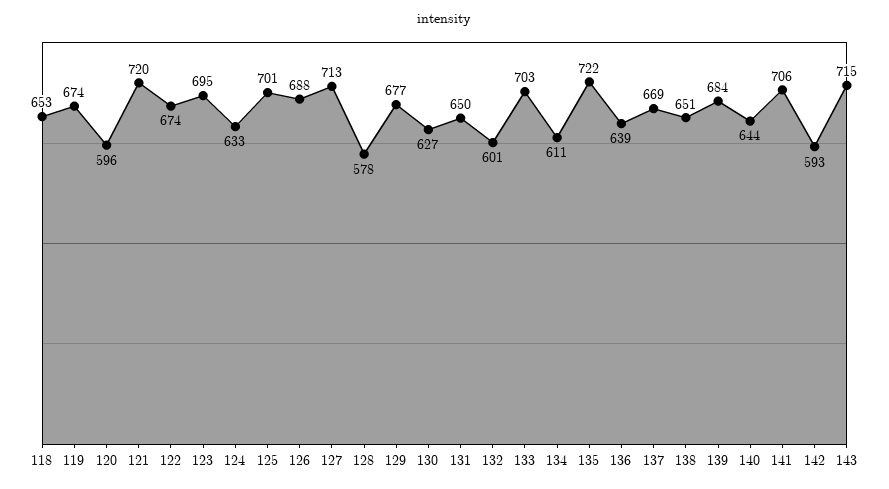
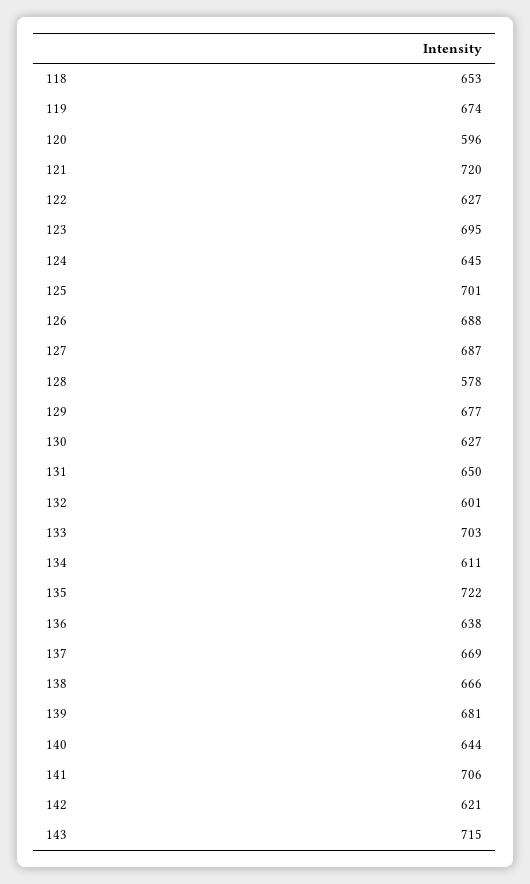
  {
    "118": 653,
    "119": 674,
    "120": 596,
    "121": 720,
-   "122": 674,
+   "122": 627,
    "123": 695,
-   "124": 633,
+   "124": 645,
    "125": 701,
    "126": 688,
-   "127": 713,
+   "127": 687,
    "128": 578,
    "129": 677,
    "130": 627,
    "131": 650,
    "132": 601,
    "133": 703,
    "134": 611,
    "135": 722,
-   "136": 639,
+   "136": 638,
    "137": 669,
-   "138": 651,
+   "138": 666,
-   "139": 684,
+   "139": 681,
    "140": 644,
    "141": 706,
-   "142": 593,
+   "142": 621,
    "143": 715
  }

